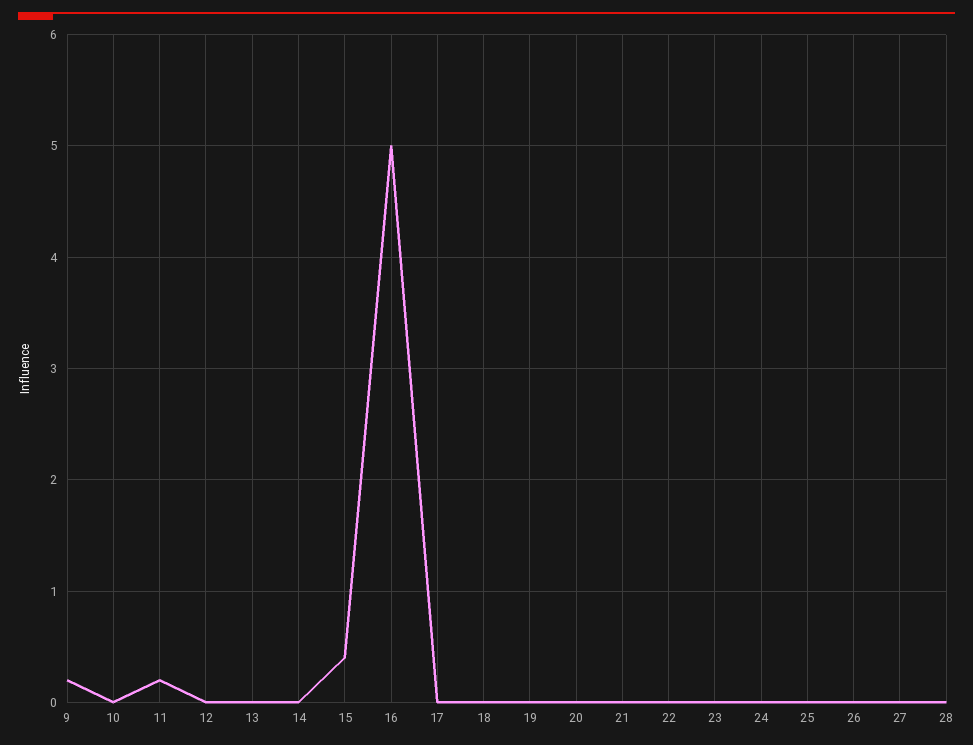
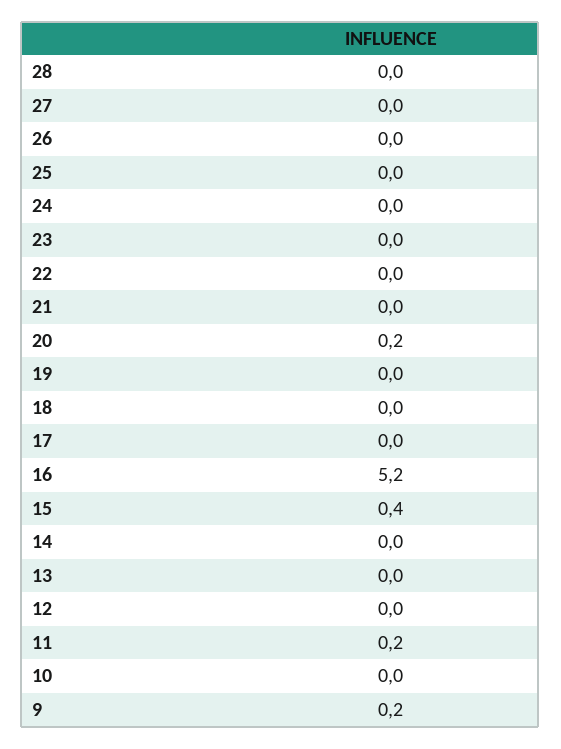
  {
    "9": 0.2,
    "10": 0,
    "11": 0.2,
    "12": 0,
    "13": 0,
    "14": 0,
    "15": 0.4,
-   "16": 5,
+   "16": 5.2,
    "17": 0,
    "18": 0,
    "19": 0,
-   "20": 0,
+   "20": 0.2,
    "21": 0,
    "22": 0,
    "23": 0,
    "24": 0,
    "25": 0,
    "26": 0,
    "27": 0,
    "28": 0
  }

